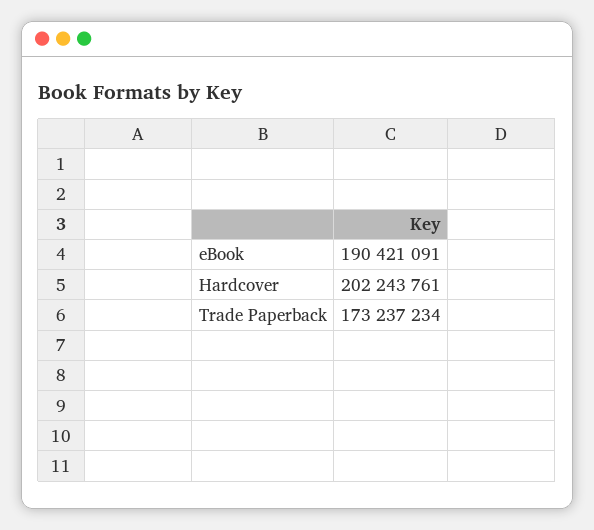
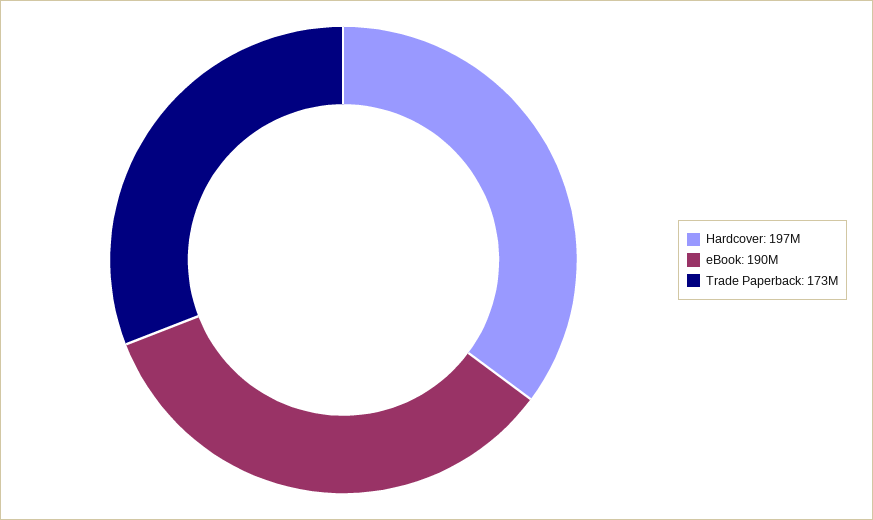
  {
    "eBook": 190421091,
-   "Hardcover": 202243761,
+   "Hardcover": 197000000,
    "Trade Paperback": 173237234
  }

